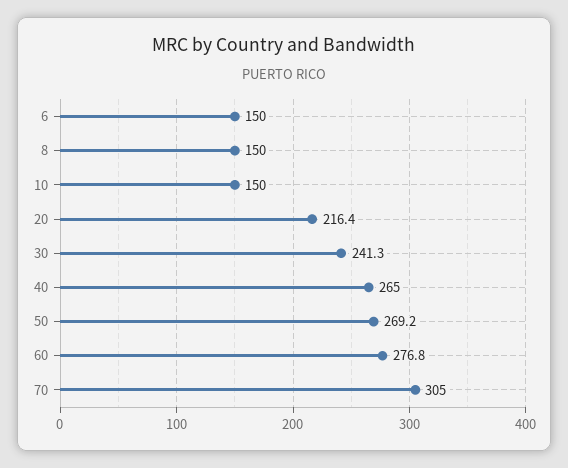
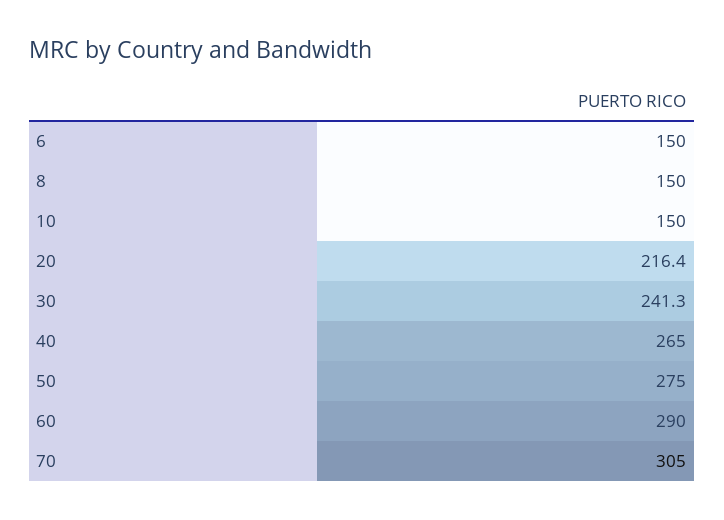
  {
    "6": 150,
    "8": 150,
    "10": 150,
    "20": 216.4,
    "30": 241.3,
    "40": 265,
-   "50": 269.2,
+   "50": 275,
-   "60": 276.8,
+   "60": 290,
    "70": 305
  }

